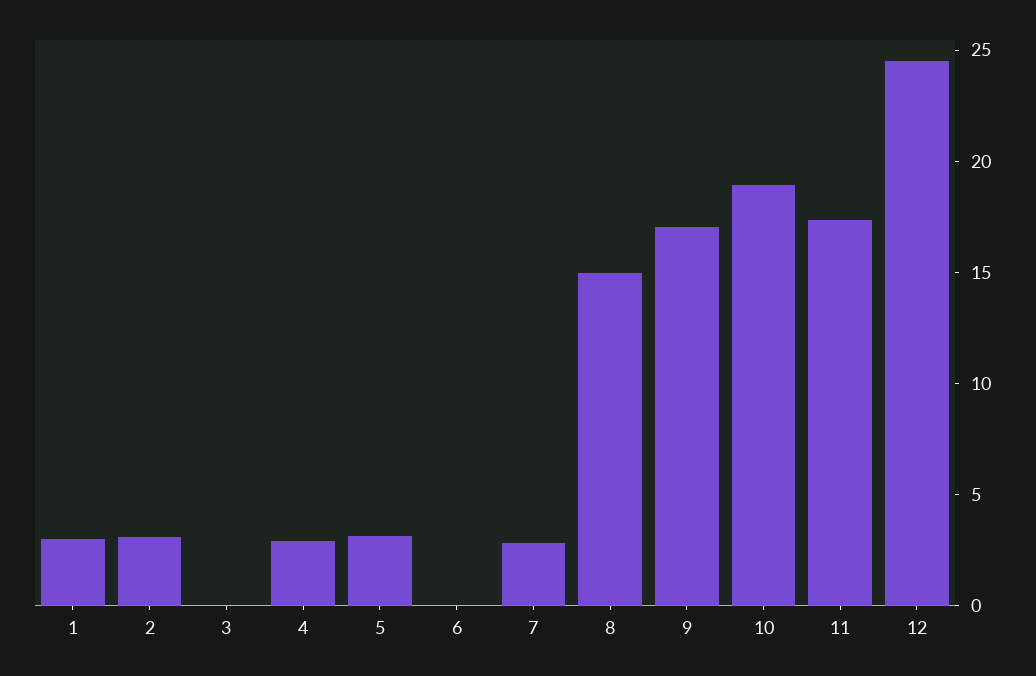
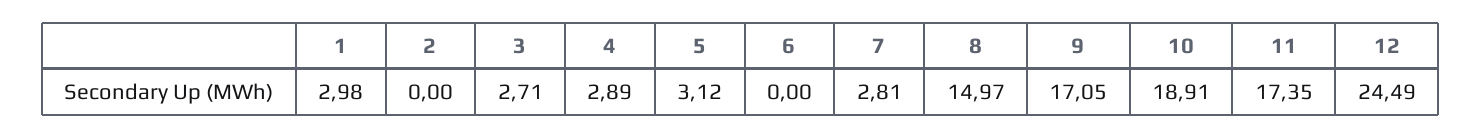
  {
    "1": 2.98,
-   "2": 3,
+   "2": 0,
-   "3": 0,
+   "3": 2.71,
    "4": 2.89,
    "5": 3.12,
    "6": 0,
    "7": 2.81,
    "8": 14.97,
    "9": 17.05,
    "10": 18.91,
    "11": 17.35,
    "12": 24.49
  }

